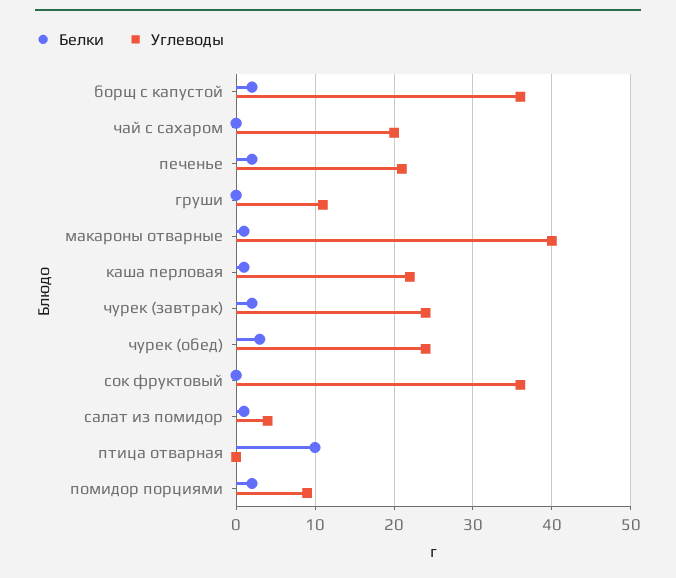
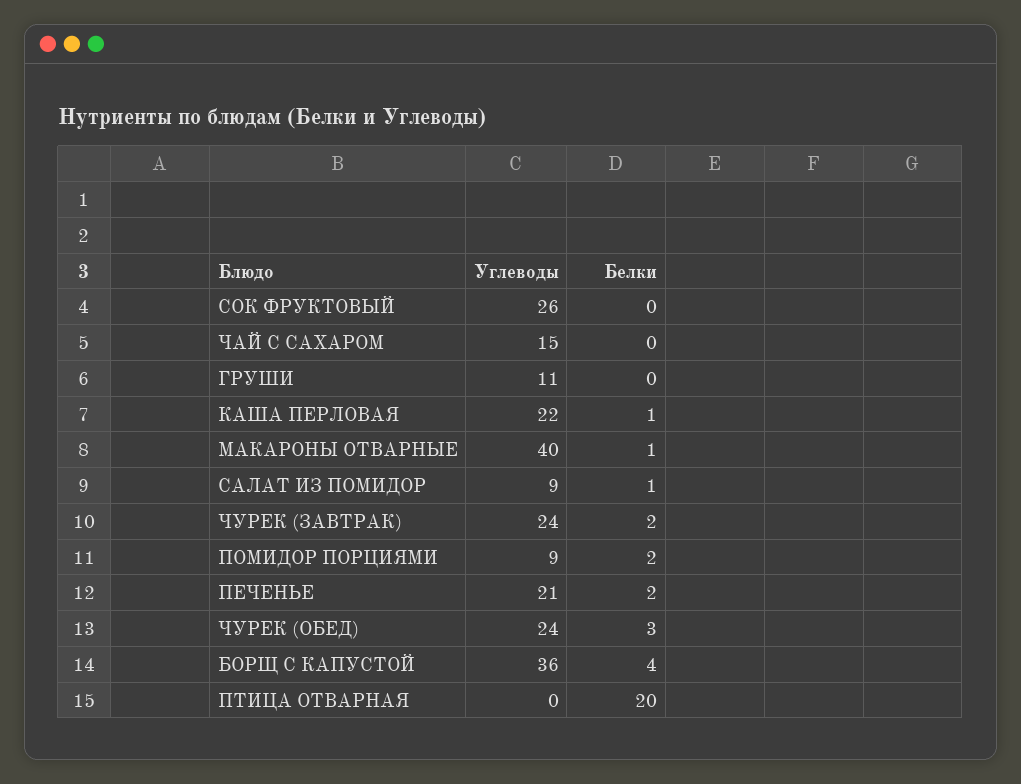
  {
    "Белки": {
-     "борщ с капустой": 2,
+     "борщ с капустой": 4,
      "чай с сахаром": 0,
      "печенье": 2,
      "груши": 0,
      "макароны отварные": 1,
      "каша перловая": 1,
      "чурек (завтрак)": 2,
      "чурек (обед)": 3,
      "сок фруктовый": 0,
      "салат из помидор": 1,
-     "птица отварная": 10,
+     "птица отварная": 20,
      "помидор порциями": 2
    },
    "Углеводы": {
      "борщ с капустой": 36,
-     "чай с сахаром": 20,
+     "чай с сахаром": 15,
      "печенье": 21,
      "груши": 11,
      "макароны отварные": 40,
      "каша перловая": 22,
      "чурек (завтрак)": 24,
      "чурек (обед)": 24,
-     "сок фруктовый": 36,
+     "сок фруктовый": 26,
-     "салат из помидор": 4,
+     "салат из помидор": 9,
      "птица отварная": 0,
      "помидор порциями": 9
    }
  }

